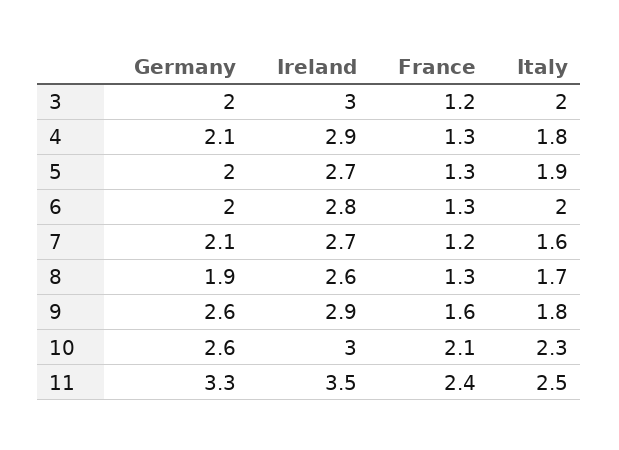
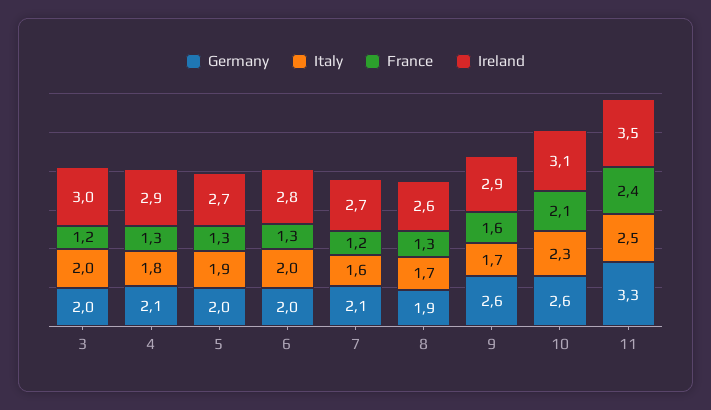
  {
    "Germany": {
      "3": 2,
      "4": 2.1,
      "5": 2,
      "6": 2,
      "7": 2.1,
      "8": 1.9,
      "9": 2.6,
      "10": 2.6,
      "11": 3.3
    },
    "Ireland": {
      "3": 3,
      "4": 2.9,
      "5": 2.7,
      "6": 2.8,
      "7": 2.7,
      "8": 2.6,
      "9": 2.9,
-     "10": 3,
+     "10": 3.1,
      "11": 3.5
    },
    "France": {
      "3": 1.2,
      "4": 1.3,
      "5": 1.3,
      "6": 1.3,
      "7": 1.2,
      "8": 1.3,
      "9": 1.6,
      "10": 2.1,
      "11": 2.4
    },
    "Italy": {
      "3": 2,
      "4": 1.8,
      "5": 1.9,
      "6": 2,
      "7": 1.6,
      "8": 1.7,
-     "9": 1.8,
+     "9": 1.7,
      "10": 2.3,
      "11": 2.5
    }
  }

